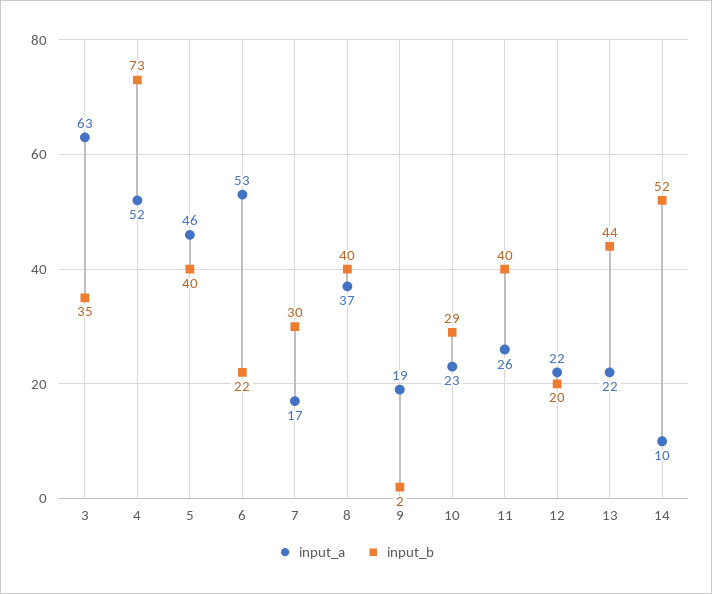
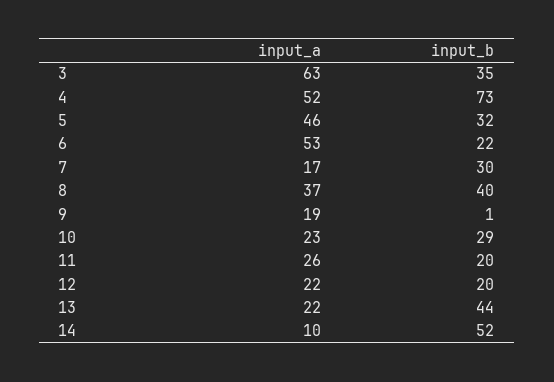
  {
    "input_a": {
      "3": 63,
      "4": 52,
      "5": 46,
      "6": 53,
      "7": 17,
      "8": 37,
      "9": 19,
      "10": 23,
      "11": 26,
      "12": 22,
      "13": 22,
      "14": 10
    },
    "input_b": {
      "3": 35,
      "4": 73,
-     "5": 40,
+     "5": 32,
      "6": 22,
      "7": 30,
      "8": 40,
-     "9": 2,
+     "9": 1,
      "10": 29,
-     "11": 40,
+     "11": 20,
      "12": 20,
      "13": 44,
      "14": 52
    }
  }

